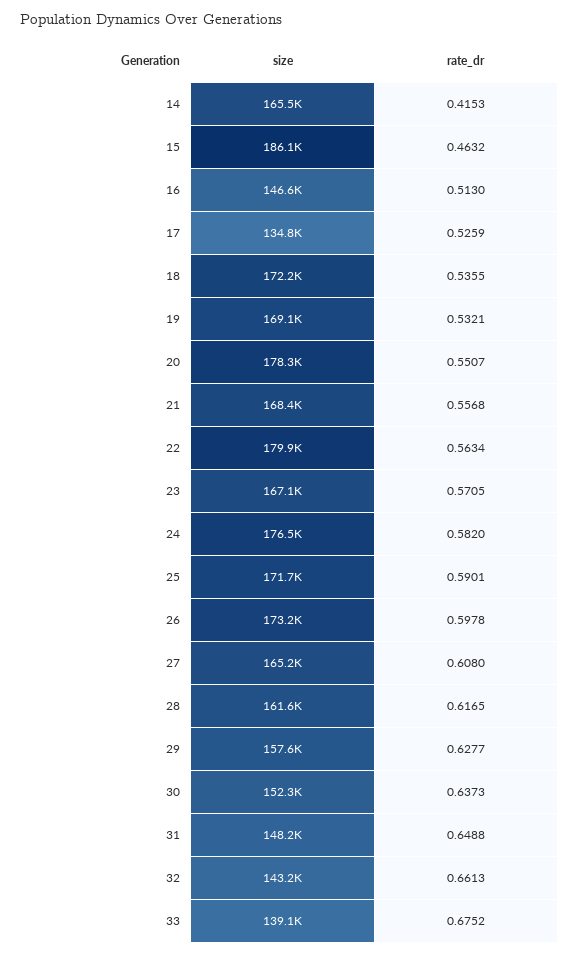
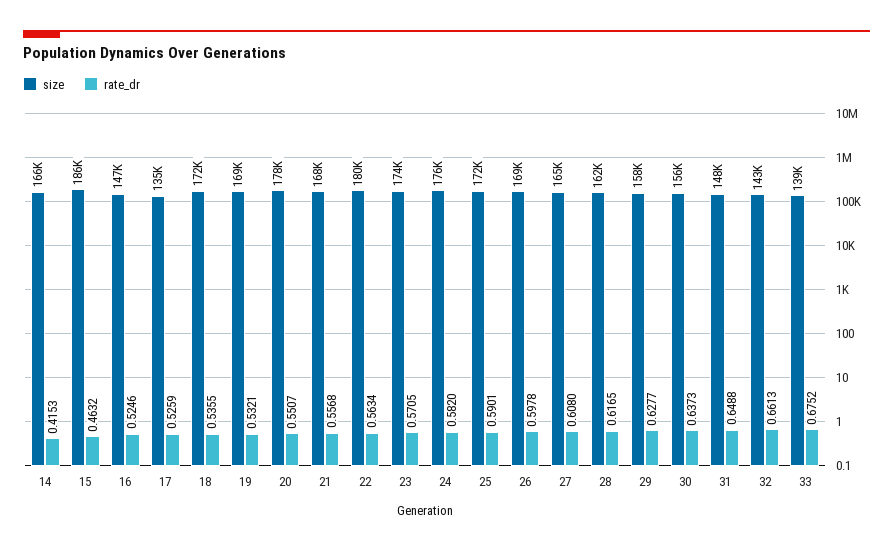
  {
    "size": {
      "14": 165500,
      "15": 186100,
      "16": 146600,
      "17": 134800,
      "18": 172200,
      "19": 169100,
      "20": 178300,
      "21": 168400,
      "22": 179900,
-     "23": 167100,
+     "23": 174000,
      "24": 176500,
      "25": 171700,
-     "26": 173200,
+     "26": 169000,
      "27": 165200,
      "28": 161600,
      "29": 157600,
-     "30": 152300,
+     "30": 156000,
      "31": 148200,
      "32": 143200,
      "33": 139100
    },
    "rate_dr": {
      "14": 0.4153,
      "15": 0.4632,
-     "16": 0.513,
+     "16": 0.5246,
      "17": 0.5259,
      "18": 0.5355,
      "19": 0.5321,
      "20": 0.5507,
      "21": 0.5568,
      "22": 0.5634,
      "23": 0.5705,
      "24": 0.582,
      "25": 0.5901,
      "26": 0.5978,
      "27": 0.608,
      "28": 0.6165,
      "29": 0.6277,
      "30": 0.6373,
      "31": 0.6488,
      "32": 0.6613,
      "33": 0.6752
    }
  }

